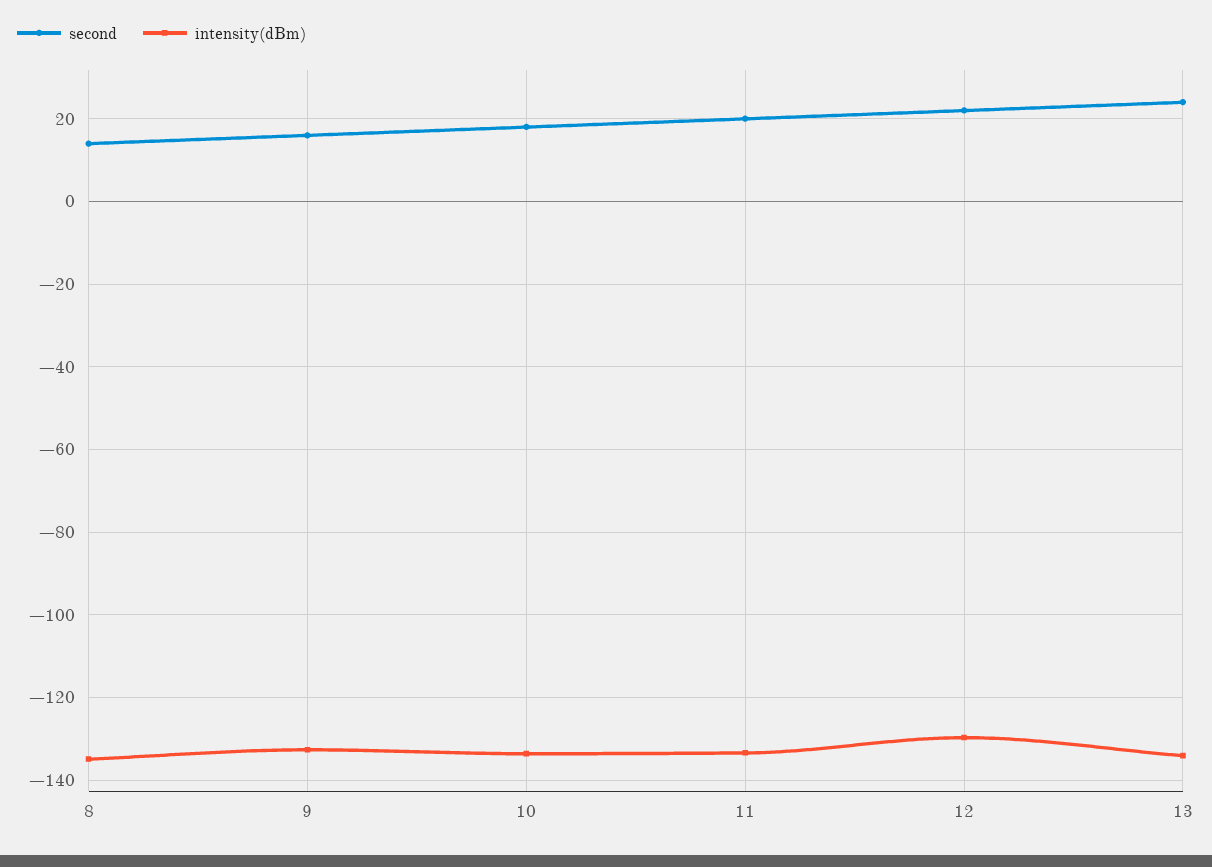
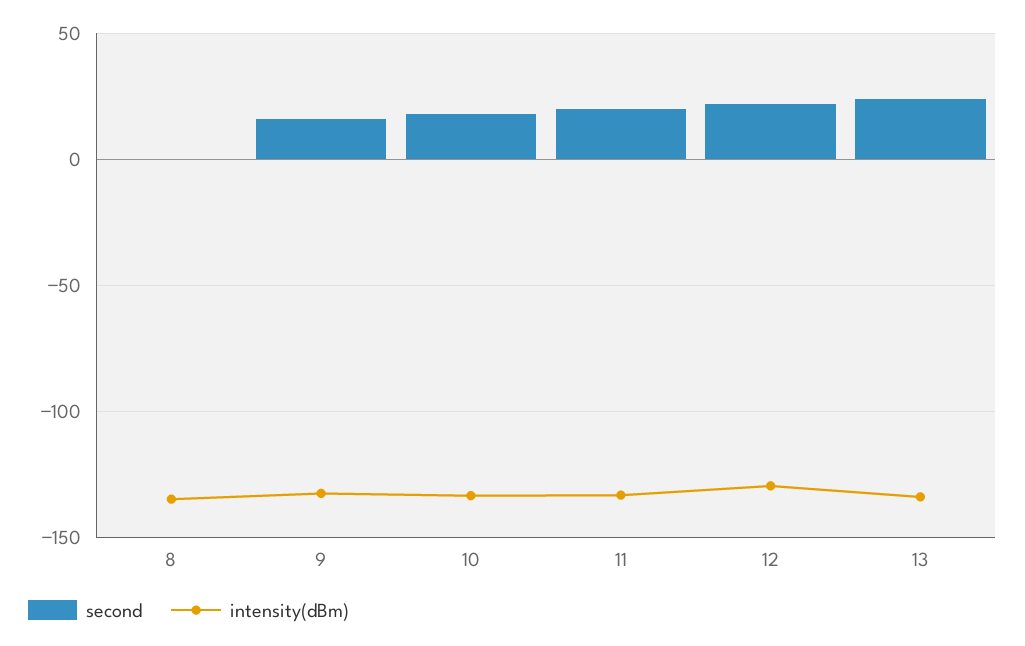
  {
    "second": {
-     "8": 14,
+     "8": 0,
      "9": 16,
      "10": 18,
      "11": 20,
      "12": 22,
      "13": 24
    },
    "intensity(dBm)": {
      "8": -134,
      "9": -132,
      "10": -134,
      "11": -134,
      "12": -130,
      "13": -134
    }
  }

